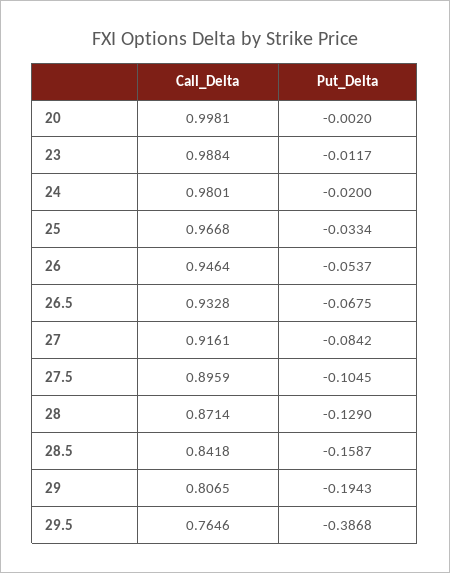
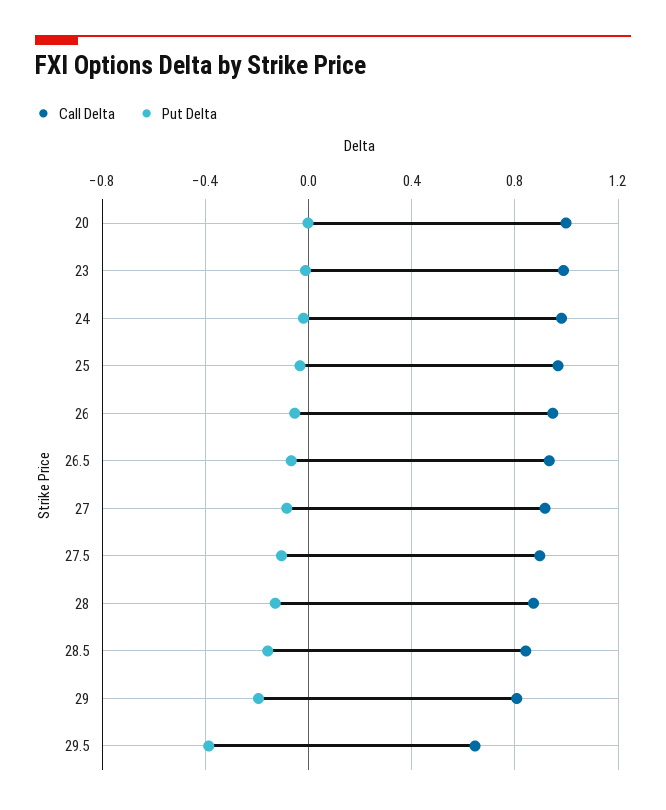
  {
    "Call_Delta": {
      "20": 0.9981,
      "23": 0.9884,
      "24": 0.9801,
      "25": 0.9668,
      "26": 0.9464,
      "26.5": 0.9328,
      "27": 0.9161,
      "27.5": 0.8959,
      "28": 0.8714,
      "28.5": 0.8418,
      "29": 0.8065,
-     "29.5": 0.7646
+     "29.5": 0.65
    },
    "Put_Delta": {
      "20": -0.002,
      "23": -0.0117,
      "24": -0.02,
      "25": -0.0334,
      "26": -0.0537,
      "26.5": -0.0675,
      "27": -0.0842,
      "27.5": -0.1045,
      "28": -0.129,
      "28.5": -0.1587,
      "29": -0.1943,
      "29.5": -0.3868
    }
  }

